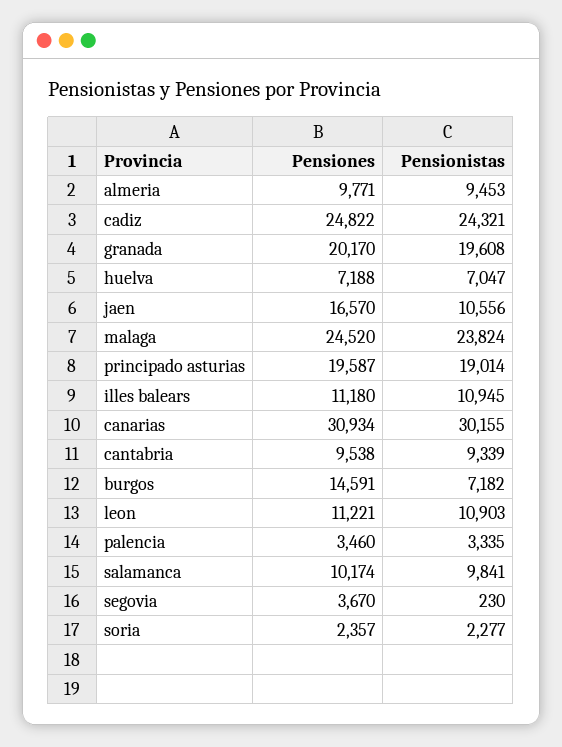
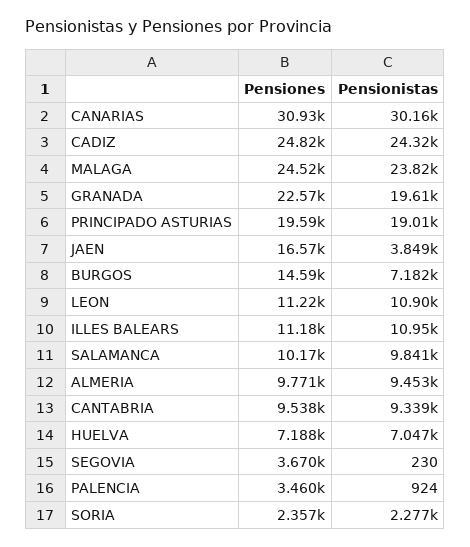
  {
    "Pensiones": {
      "almeria": 9771,
      "cadiz": 24822,
-     "granada": 20170,
+     "granada": 22570,
      "huelva": 7188,
      "jaen": 16570,
      "malaga": 24520,
      "principado asturias": 19587,
      "illes balears": 11180,
      "canarias": 30934,
      "cantabria": 9538,
      "burgos": 14591,
      "leon": 11221,
      "palencia": 3460,
      "salamanca": 10174,
      "segovia": 3670,
      "soria": 2357
    },
    "Pensionistas": {
      "almeria": 9453,
      "cadiz": 24321,
      "granada": 19608,
      "huelva": 7047,
-     "jaen": 10556,
+     "jaen": 3849,
      "malaga": 23824,
      "principado asturias": 19014,
      "illes balears": 10945,
      "canarias": 30155,
      "cantabria": 9339,
      "burgos": 7182,
      "leon": 10903,
-     "palencia": 3335,
+     "palencia": 924,
      "salamanca": 9841,
      "segovia": 230,
      "soria": 2277
    }
  }

